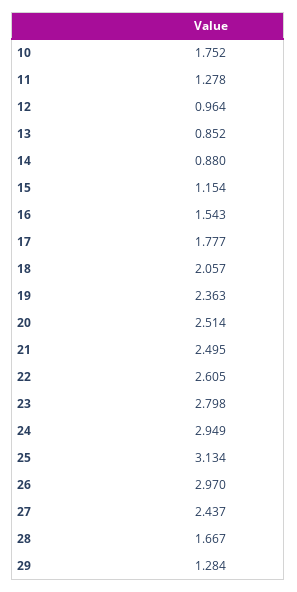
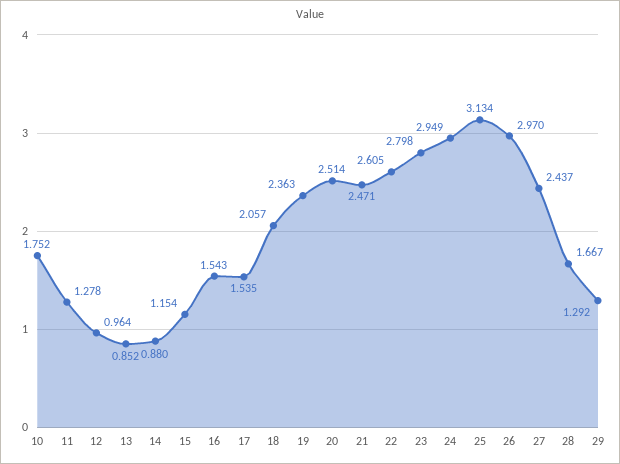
  {
    "10": 1.752,
    "11": 1.278,
    "12": 0.964,
    "13": 0.852,
    "14": 0.88,
    "15": 1.154,
    "16": 1.543,
-   "17": 1.777,
+   "17": 1.535,
    "18": 2.057,
    "19": 2.363,
    "20": 2.514,
-   "21": 2.495,
+   "21": 2.471,
    "22": 2.605,
    "23": 2.798,
    "24": 2.949,
    "25": 3.134,
    "26": 2.97,
    "27": 2.437,
    "28": 1.667,
-   "29": 1.284
+   "29": 1.292
  }

